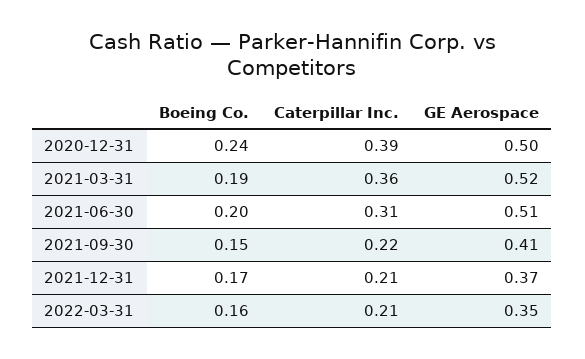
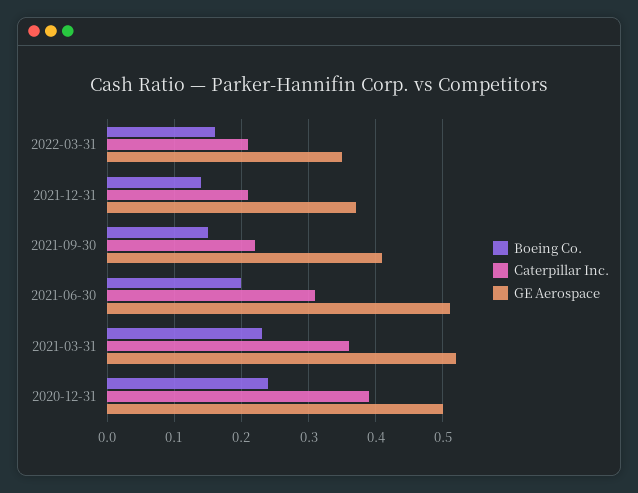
  {
    "Boeing Co.": {
      "2020-12-31": 0.24,
-     "2021-03-31": 0.19,
+     "2021-03-31": 0.23,
      "2021-06-30": 0.2,
      "2021-09-30": 0.15,
-     "2021-12-31": 0.17,
+     "2021-12-31": 0.14,
      "2022-03-31": 0.16
    },
    "Caterpillar Inc.": {
      "2020-12-31": 0.39,
      "2021-03-31": 0.36,
      "2021-06-30": 0.31,
      "2021-09-30": 0.22,
      "2021-12-31": 0.21,
      "2022-03-31": 0.21
    },
    "GE Aerospace": {
      "2020-12-31": 0.5,
      "2021-03-31": 0.52,
      "2021-06-30": 0.51,
      "2021-09-30": 0.41,
      "2021-12-31": 0.37,
      "2022-03-31": 0.35
    }
  }

